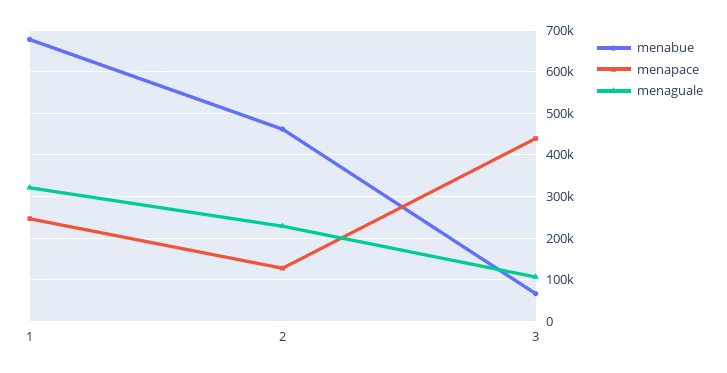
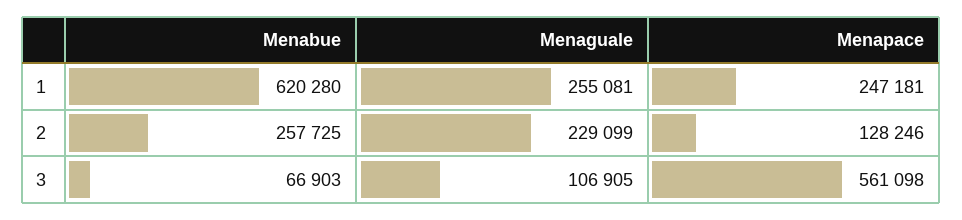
  {
    "menabue": {
-     "1": 680000,
+     "1": 620280,
-     "2": 460000,
+     "2": 257725,
      "3": 66903
    },
    "menapace": {
      "1": 247181,
      "2": 128246,
-     "3": 440000
+     "3": 561098
    },
    "menaguale": {
-     "1": 320000,
+     "1": 255081,
      "2": 229099,
      "3": 106905
    }
  }

